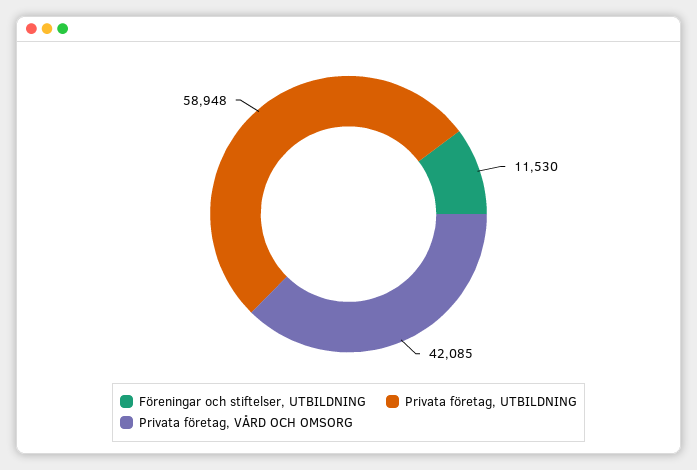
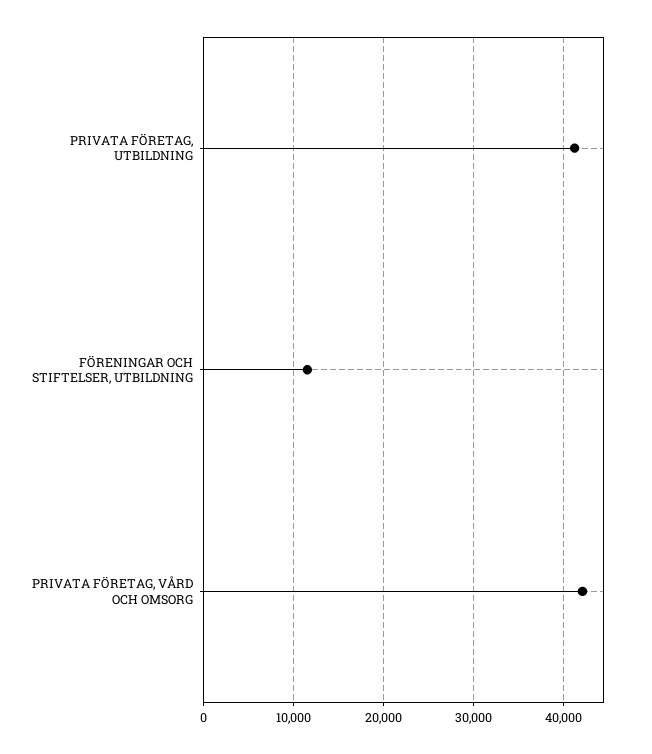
  {
    "Föreningar och stiftelser, UTBILDNING": 11530,
-   "Privata företag, UTBILDNING": 58948,
+   "Privata företag, UTBILDNING": 41000,
    "Privata företag, VÅRD OCH OMSORG": 42085
  }

